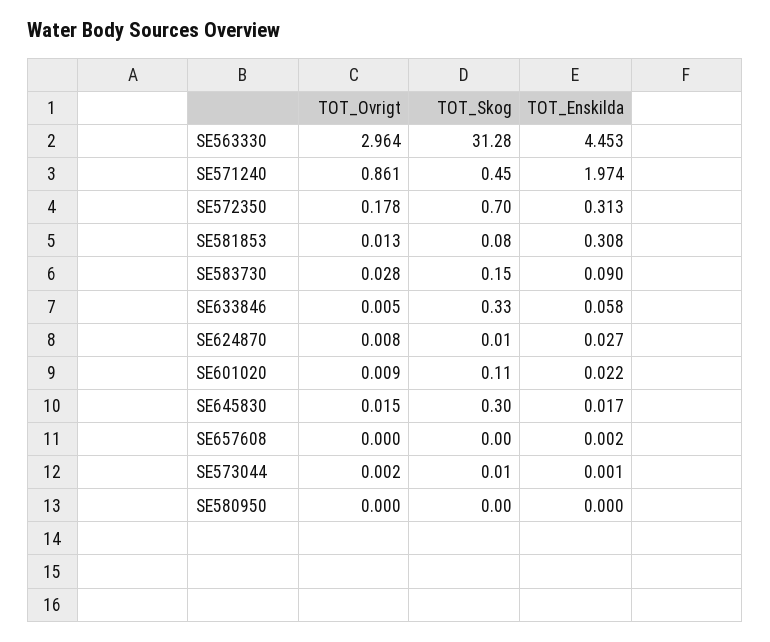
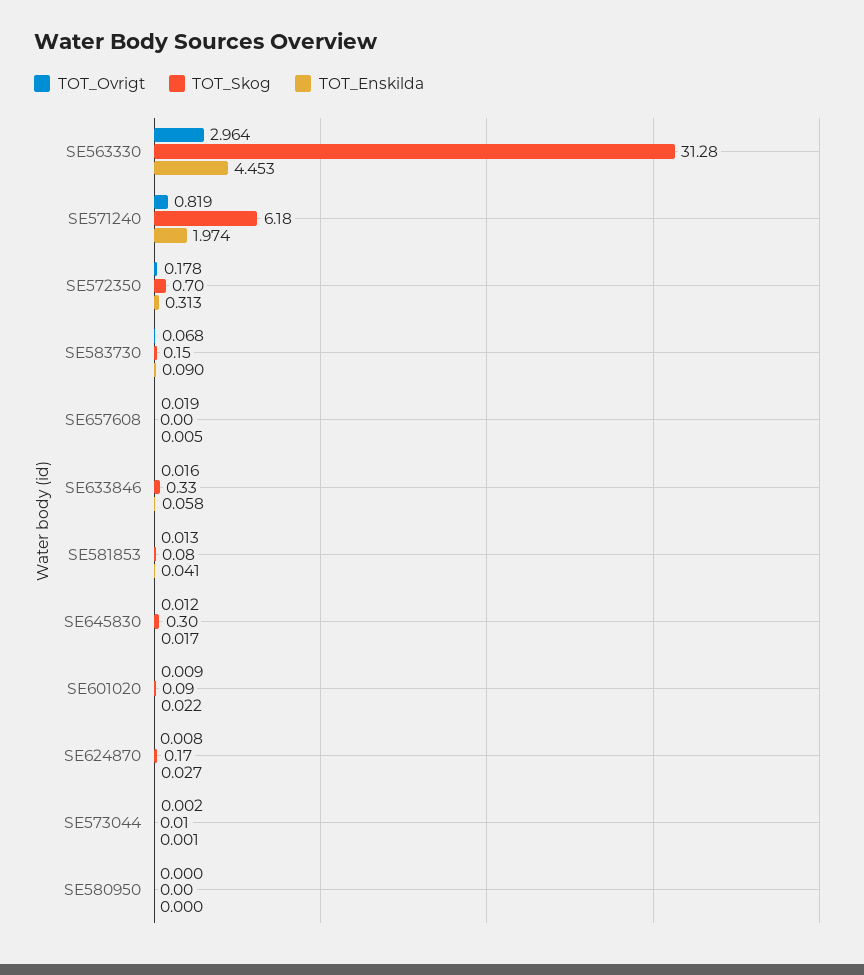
  {
    "TOT_Ovrigt": {
      "SE563330": 2.964,
-     "SE571240": 0.861,
+     "SE571240": 0.819,
      "SE572350": 0.178,
      "SE581853": 0.013,
-     "SE583730": 0.028,
+     "SE583730": 0.068,
-     "SE633846": 0.005,
+     "SE633846": 0.016,
      "SE624870": 0.008,
      "SE601020": 0.009,
-     "SE645830": 0.015,
+     "SE645830": 0.012,
-     "SE657608": 0,
+     "SE657608": 0.019,
      "SE573044": 0.002,
      "SE580950": 0
    },
    "TOT_Skog": {
      "SE563330": 31.28,
-     "SE571240": 0.45,
+     "SE571240": 6.18,
      "SE572350": 0.7,
      "SE581853": 0.08,
      "SE583730": 0.15,
      "SE633846": 0.33,
-     "SE624870": 0.01,
+     "SE624870": 0.17,
-     "SE601020": 0.11,
+     "SE601020": 0.09,
      "SE645830": 0.3,
      "SE657608": 0,
      "SE573044": 0.01,
      "SE580950": 0
    },
    "TOT_Enskilda": {
      "SE563330": 4.453,
      "SE571240": 1.974,
      "SE572350": 0.313,
-     "SE581853": 0.308,
+     "SE581853": 0.041,
      "SE583730": 0.09,
      "SE633846": 0.058,
      "SE624870": 0.027,
      "SE601020": 0.022,
      "SE645830": 0.017,
-     "SE657608": 0.002,
+     "SE657608": 0.005,
      "SE573044": 0.001,
      "SE580950": 0
    }
  }

